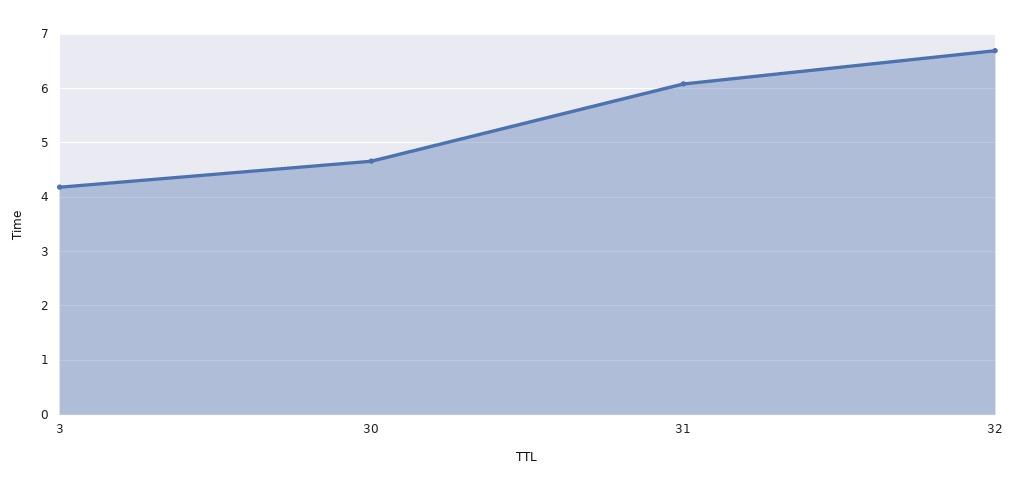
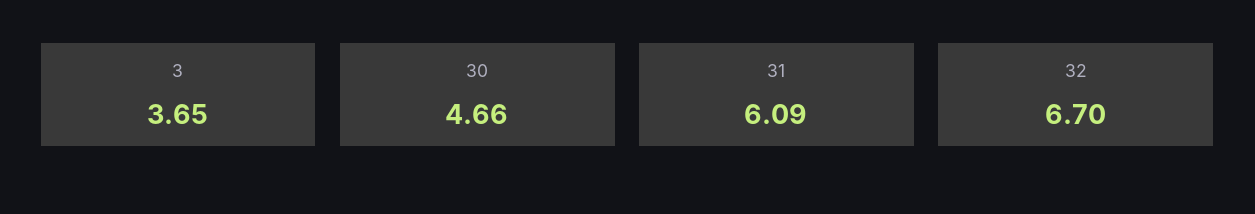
  {
-   "3": 4.2,
+   "3": 3.65,
    "30": 4.66,
    "31": 6.09,
    "32": 6.7
  }

